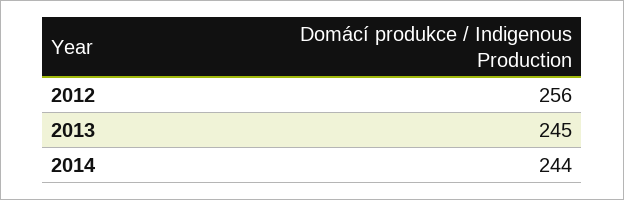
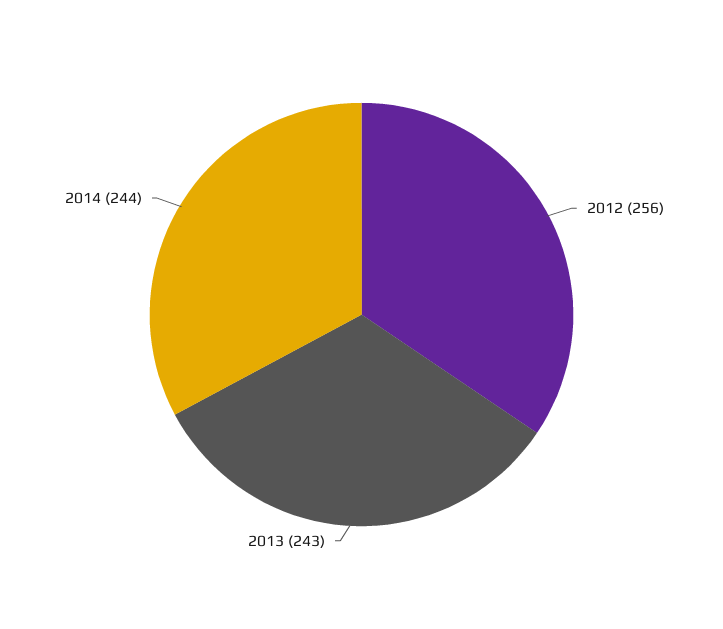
  {
    "2012": 256,
-   "2013": 245,
+   "2013": 243,
    "2014": 244
  }

